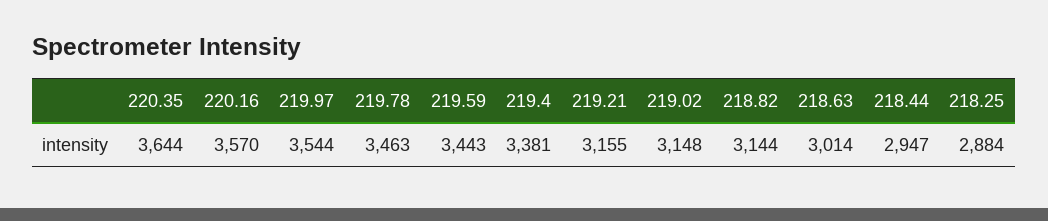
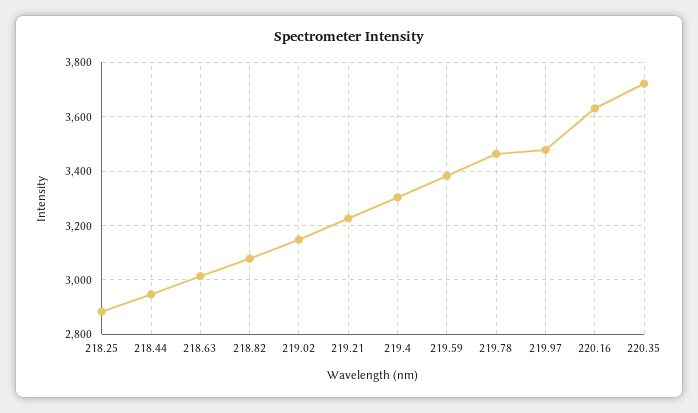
  {
-   "220.35": 3644,
+   "220.35": 3725,
-   "220.16": 3570,
+   "220.16": 3625,
-   "219.97": 3544,
+   "219.97": 3475,
    "219.78": 3463,
-   "219.59": 3443,
+   "219.59": 3375,
-   "219.4": 3381,
+   "219.4": 3300,
-   "219.21": 3155,
+   "219.21": 3225,
    "219.02": 3148,
-   "218.82": 3144,
+   "218.82": 3075,
    "218.63": 3014,
    "218.44": 2947,
    "218.25": 2884
  }

